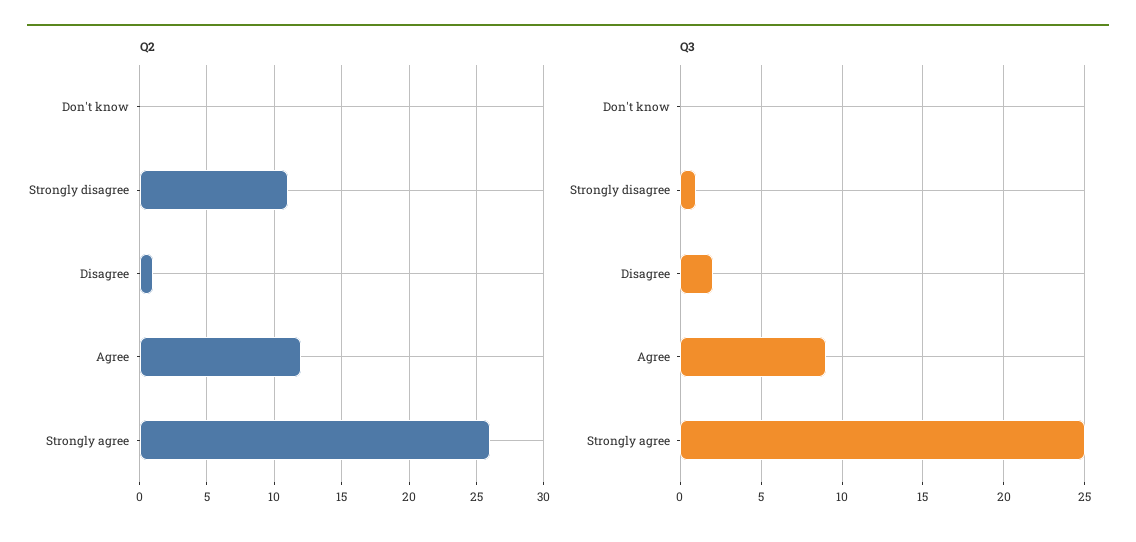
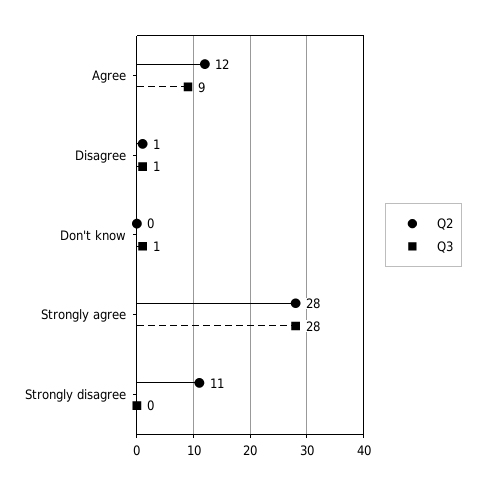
  {
    "Q2": {
      "Don't know": 0,
      "Strongly disagree": 11,
      "Disagree": 1,
      "Agree": 12,
-     "Strongly agree": 26
+     "Strongly agree": 28
    },
    "Q3": {
-     "Don't know": 0,
+     "Don't know": 1,
-     "Strongly disagree": 1,
+     "Strongly disagree": 0,
-     "Disagree": 2,
+     "Disagree": 1,
      "Agree": 9,
-     "Strongly agree": 25
+     "Strongly agree": 28
    }
  }

